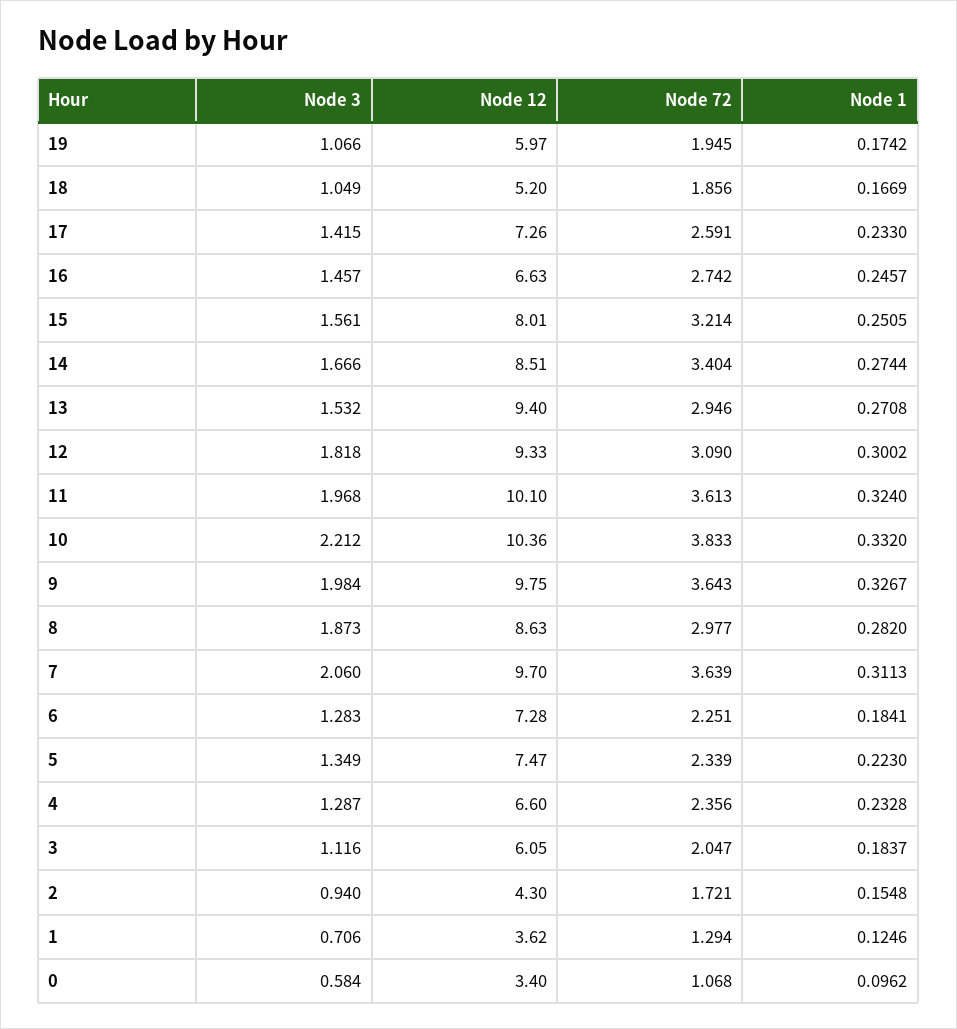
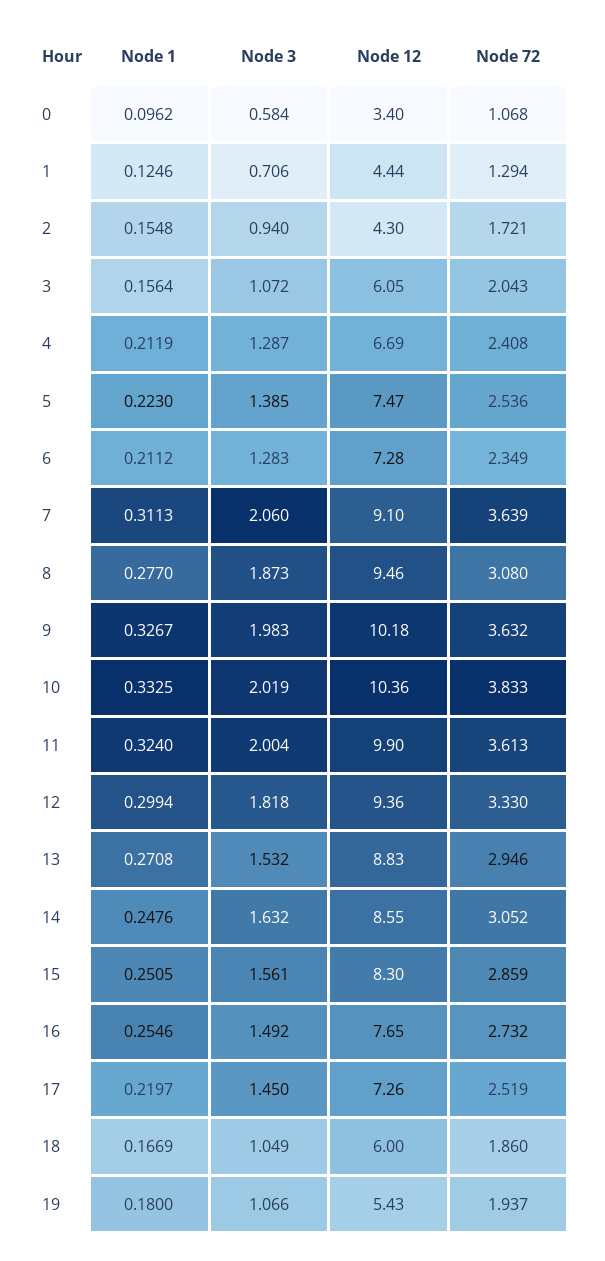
  {
    "Node 3": {
      "19": 1.066,
      "18": 1.049,
-     "17": 1.415,
+     "17": 1.45,
-     "16": 1.457,
+     "16": 1.492,
      "15": 1.561,
-     "14": 1.666,
+     "14": 1.632,
      "13": 1.532,
      "12": 1.818,
-     "11": 1.968,
+     "11": 2.004,
-     "10": 2.212,
+     "10": 2.019,
-     "9": 1.984,
+     "9": 1.983,
      "8": 1.873,
      "7": 2.06,
      "6": 1.283,
-     "5": 1.349,
+     "5": 1.385,
      "4": 1.287,
-     "3": 1.116,
+     "3": 1.072,
      "2": 0.94,
      "1": 0.706,
      "0": 0.584
    },
    "Node 12": {
-     "19": 5.97,
+     "19": 5.43,
-     "18": 5.2,
+     "18": 6,
      "17": 7.26,
-     "16": 6.63,
+     "16": 7.65,
-     "15": 8.01,
+     "15": 8.3,
-     "14": 8.51,
+     "14": 8.55,
-     "13": 9.4,
+     "13": 8.83,
-     "12": 9.33,
+     "12": 9.36,
-     "11": 10.1,
+     "11": 9.9,
      "10": 10.36,
-     "9": 9.75,
+     "9": 10.18,
-     "8": 8.63,
+     "8": 9.46,
-     "7": 9.7,
+     "7": 9.1,
      "6": 7.28,
      "5": 7.47,
-     "4": 6.6,
+     "4": 6.69,
      "3": 6.05,
      "2": 4.3,
-     "1": 3.62,
+     "1": 4.44,
      "0": 3.4
    },
    "Node 72": {
-     "19": 1.945,
+     "19": 1.937,
-     "18": 1.856,
+     "18": 1.86,
-     "17": 2.591,
+     "17": 2.519,
-     "16": 2.742,
+     "16": 2.732,
-     "15": 3.214,
+     "15": 2.859,
-     "14": 3.404,
+     "14": 3.052,
      "13": 2.946,
-     "12": 3.09,
+     "12": 3.33,
      "11": 3.613,
      "10": 3.833,
-     "9": 3.643,
+     "9": 3.632,
-     "8": 2.977,
+     "8": 3.08,
      "7": 3.639,
-     "6": 2.251,
+     "6": 2.349,
-     "5": 2.339,
+     "5": 2.536,
-     "4": 2.356,
+     "4": 2.408,
-     "3": 2.047,
+     "3": 2.043,
      "2": 1.721,
      "1": 1.294,
      "0": 1.068
    },
    "Node 1": {
-     "19": 0.1742,
+     "19": 0.18,
      "18": 0.1669,
-     "17": 0.233,
+     "17": 0.2197,
-     "16": 0.2457,
+     "16": 0.2546,
      "15": 0.2505,
-     "14": 0.2744,
+     "14": 0.2476,
      "13": 0.2708,
-     "12": 0.3002,
+     "12": 0.2994,
      "11": 0.324,
-     "10": 0.332,
+     "10": 0.3325,
      "9": 0.3267,
-     "8": 0.282,
+     "8": 0.277,
      "7": 0.3113,
-     "6": 0.1841,
+     "6": 0.2112,
      "5": 0.223,
-     "4": 0.2328,
+     "4": 0.2119,
-     "3": 0.1837,
+     "3": 0.1564,
      "2": 0.1548,
      "1": 0.1246,
      "0": 0.0962
    }
  }

